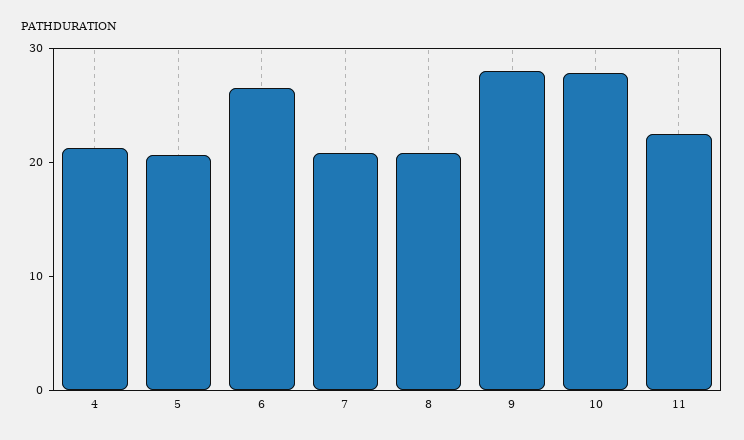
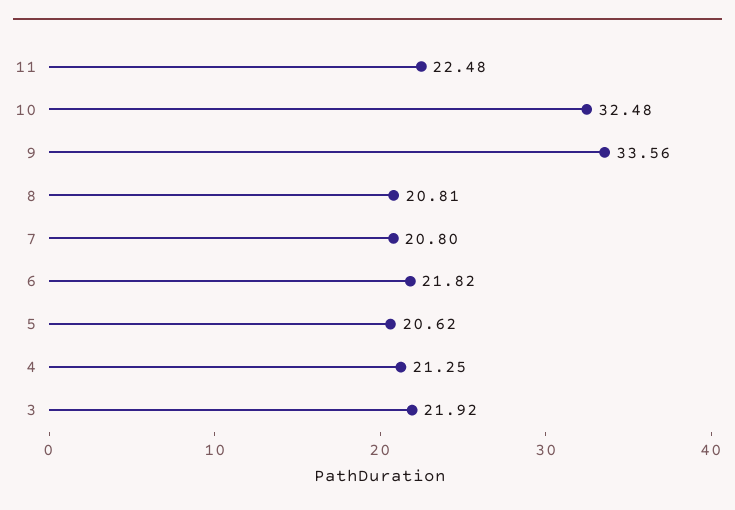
  {
    "4": 21.25,
    "5": 20.62,
-   "6": 26,
+   "6": 21.82,
    "7": 20.8,
    "8": 20.81,
-   "9": 28,
+   "9": 33.56,
-   "10": 28,
+   "10": 32.48,
-   "11": 22.48
+   "11": 22.48,
+   "3": 21.92
  }

